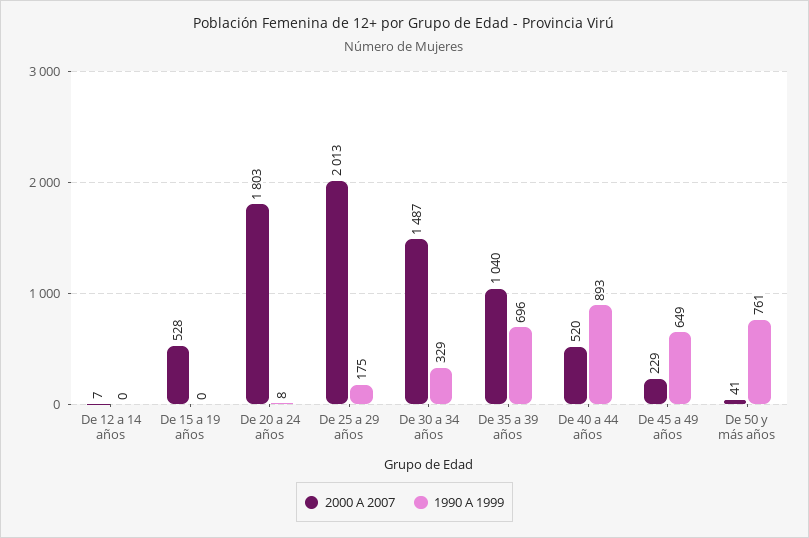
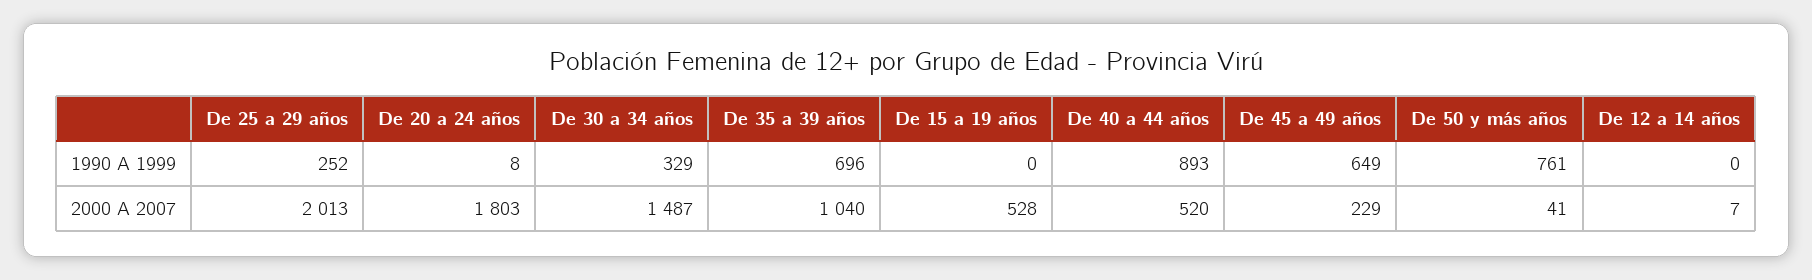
  {
    "2000 A 2007": {
      "De 12 a 14 años": 7,
      "De 15 a 19 años": 528,
      "De 20 a 24 años": 1803,
      "De 25 a 29 años": 2013,
      "De 30 a 34 años": 1487,
      "De 35 a 39 años": 1040,
      "De 40 a 44 años": 520,
      "De 45 a 49 años": 229,
      "De 50 y más años": 41
    },
    "1990 A 1999": {
      "De 12 a 14 años": 0,
      "De 15 a 19 años": 0,
      "De 20 a 24 años": 8,
-     "De 25 a 29 años": 175,
+     "De 25 a 29 años": 252,
      "De 30 a 34 años": 329,
      "De 35 a 39 años": 696,
      "De 40 a 44 años": 893,
      "De 45 a 49 años": 649,
      "De 50 y más años": 761
    }
  }

